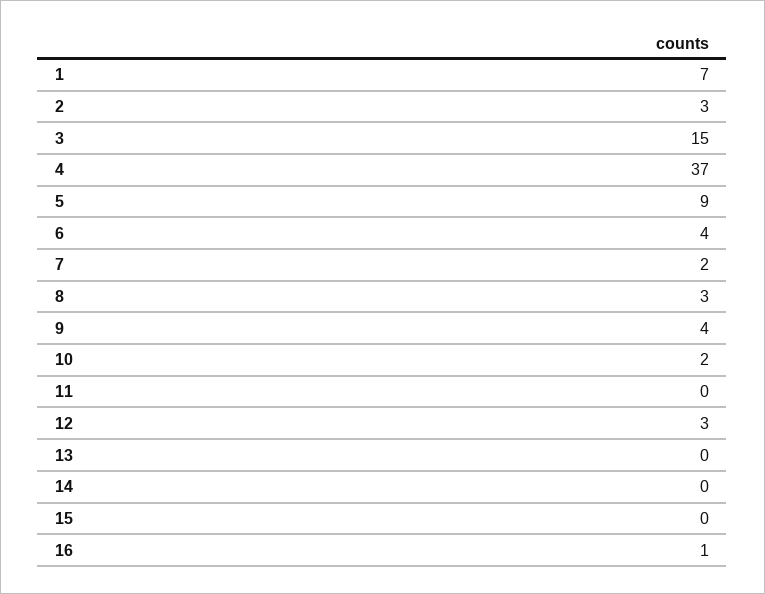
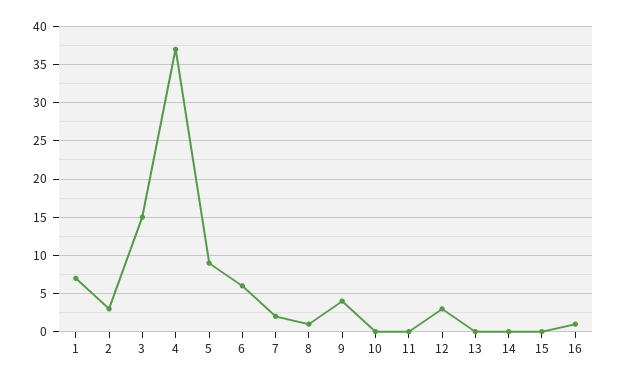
  {
    "1": 7,
    "2": 3,
    "3": 15,
    "4": 37,
    "5": 9,
-   "6": 4,
+   "6": 6,
    "7": 2,
-   "8": 3,
+   "8": 1,
    "9": 4,
-   "10": 2,
+   "10": 0,
    "11": 0,
    "12": 3,
    "13": 0,
    "14": 0,
    "15": 0,
    "16": 1
  }

